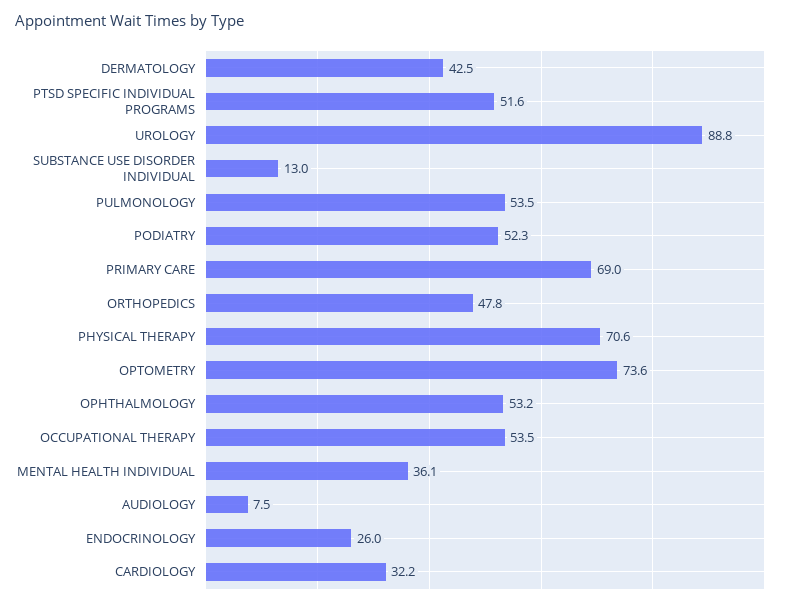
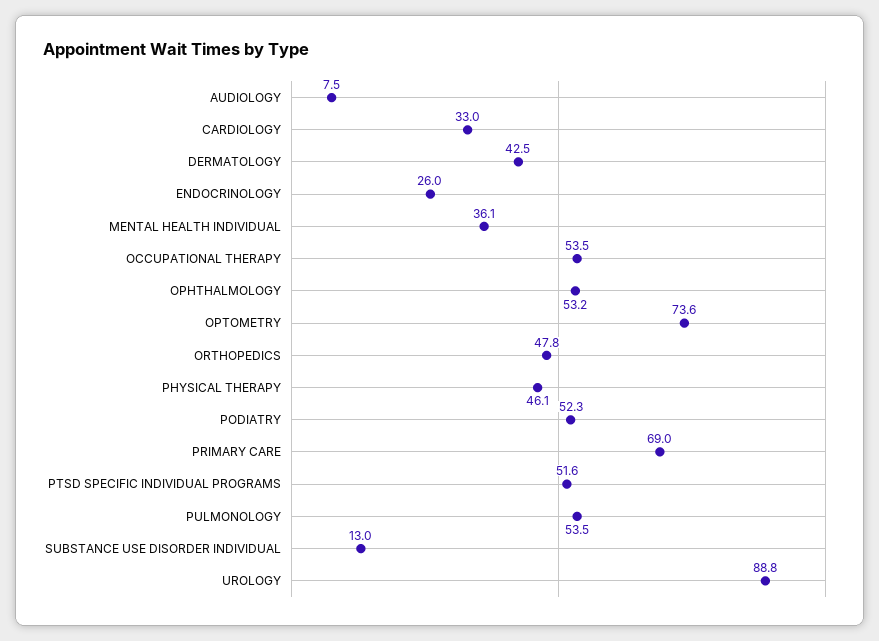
  {
    "DERMATOLOGY": 42.5,
    "PTSD SPECIFIC INDIVIDUAL PROGRAMS": 51.6,
    "UROLOGY": 88.8,
    "SUBSTANCE USE DISORDER INDIVIDUAL": 13,
    "PULMONOLOGY": 53.5,
    "PODIATRY": 52.3,
    "PRIMARY CARE": 69,
    "ORTHOPEDICS": 47.8,
-   "PHYSICAL THERAPY": 70.6,
+   "PHYSICAL THERAPY": 46.1,
    "OPTOMETRY": 73.6,
    "OPHTHALMOLOGY": 53.2,
    "OCCUPATIONAL THERAPY": 53.5,
    "MENTAL HEALTH INDIVIDUAL": 36.1,
    "AUDIOLOGY": 7.5,
    "ENDOCRINOLOGY": 26,
-   "CARDIOLOGY": 32.2
+   "CARDIOLOGY": 33
  }

